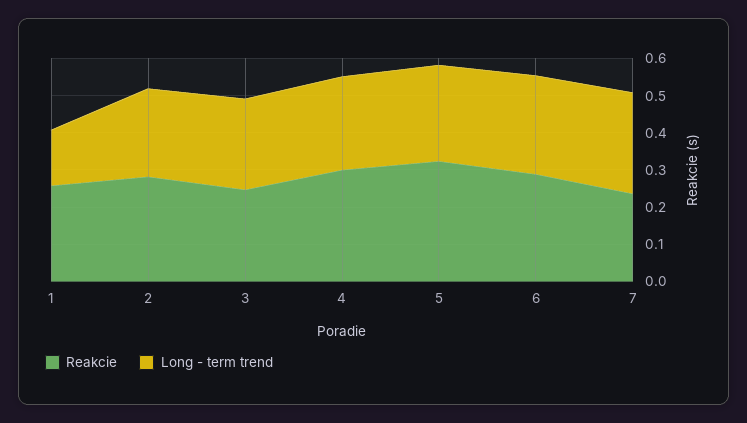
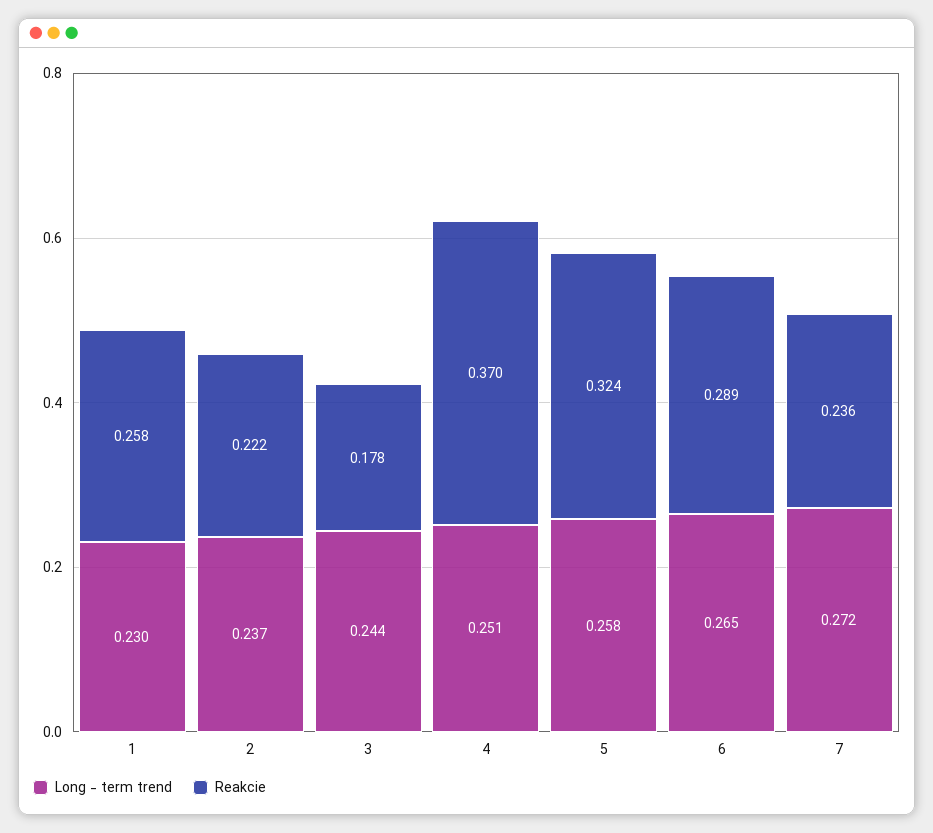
  {
    "Reakcie": {
      "1": 0.258,
-     "2": 0.275,
+     "2": 0.222,
-     "3": 0.25,
+     "3": 0.178,
-     "4": 0.3,
+     "4": 0.37,
      "5": 0.324,
      "6": 0.289,
      "7": 0.236
    },
    "Long - term trend": {
-     "1": 0.15,
+     "1": 0.23,
      "2": 0.237,
      "3": 0.244,
      "4": 0.251,
      "5": 0.258,
      "6": 0.265,
      "7": 0.272
    }
  }

